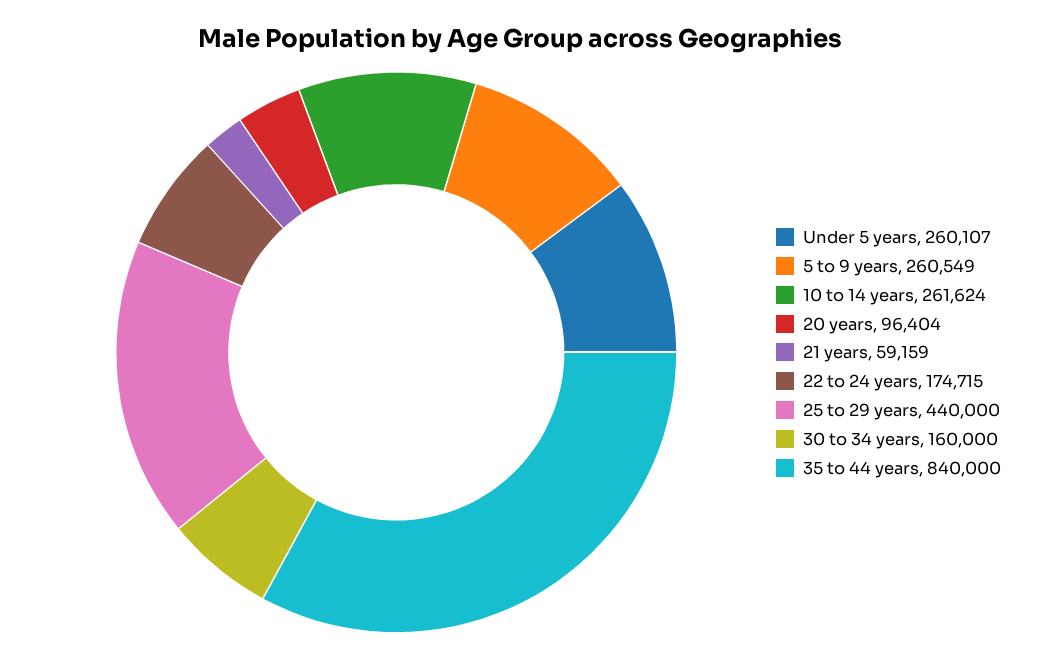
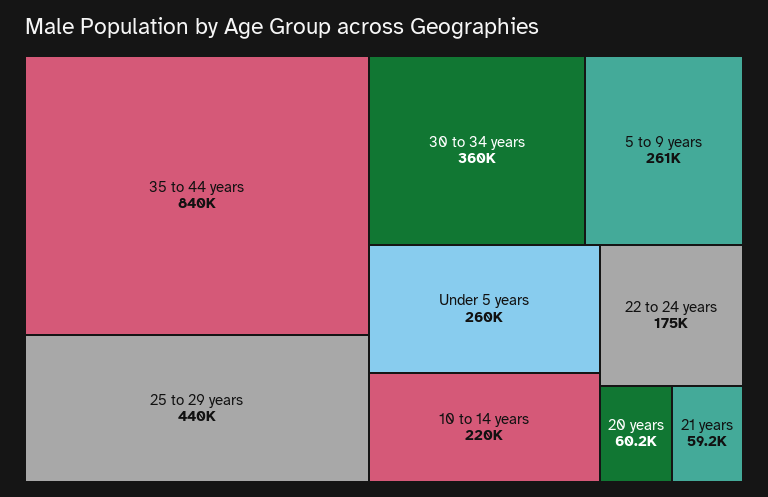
  {
    "Under 5 years": 260107,
    "5 to 9 years": 260549,
-   "10 to 14 years": 261624,
+   "10 to 14 years": 220000,
-   "20 years": 96404,
+   "20 years": 60200,
    "21 years": 59159,
    "22 to 24 years": 174715,
    "25 to 29 years": 440000,
-   "30 to 34 years": 160000,
+   "30 to 34 years": 360000,
    "35 to 44 years": 840000
  }

